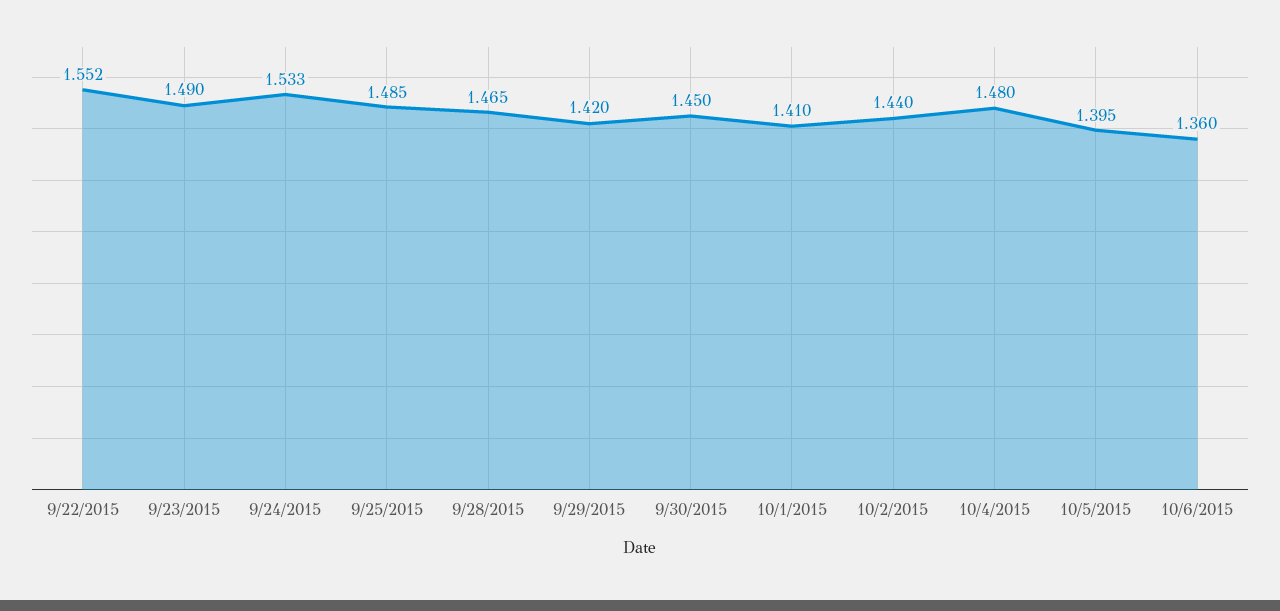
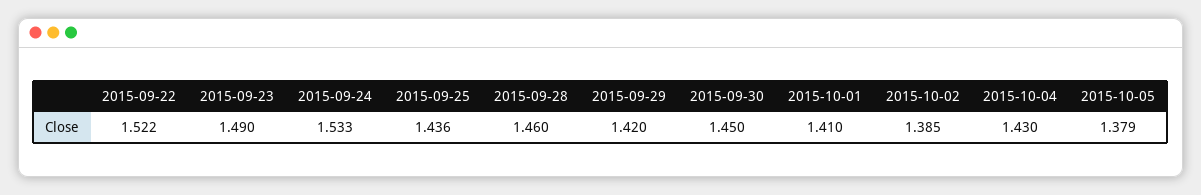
  {
-   "9/22/2015": 1.552,
+   "9/22/2015": 1.522,
    "9/23/2015": 1.49,
    "9/24/2015": 1.533,
-   "9/25/2015": 1.485,
+   "9/25/2015": 1.436,
-   "9/28/2015": 1.465,
+   "9/28/2015": 1.46,
    "9/29/2015": 1.42,
    "9/30/2015": 1.45,
    "10/1/2015": 1.41,
-   "10/2/2015": 1.44,
+   "10/2/2015": 1.385,
-   "10/4/2015": 1.48,
+   "10/4/2015": 1.43,
-   "10/5/2015": 1.395,
+   "10/5/2015": 1.379
-   "10/6/2015": 1.36
  }

